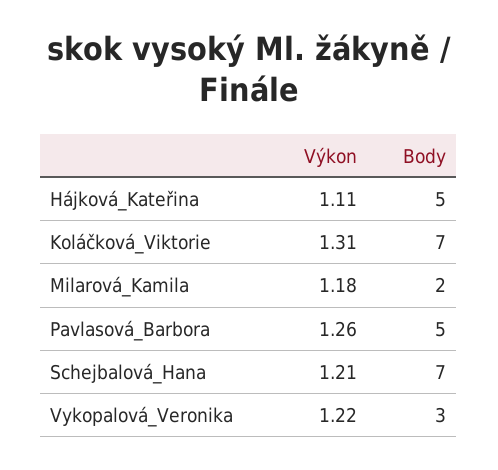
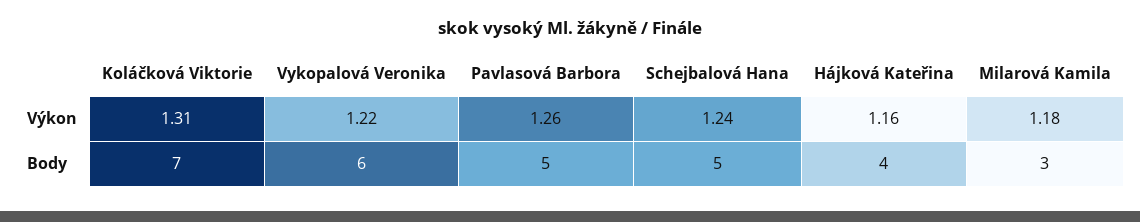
  {
    "Výkon": {
-     "Hájková_Kateřina": 1.11,
+     "Hájková_Kateřina": 1.16,
      "Koláčková_Viktorie": 1.31,
      "Milarová_Kamila": 1.18,
      "Pavlasová_Barbora": 1.26,
-     "Schejbalová_Hana": 1.21,
+     "Schejbalová_Hana": 1.24,
      "Vykopalová_Veronika": 1.22
    },
    "Body": {
-     "Hájková_Kateřina": 5,
+     "Hájková_Kateřina": 4,
      "Koláčková_Viktorie": 7,
-     "Milarová_Kamila": 2,
+     "Milarová_Kamila": 3,
      "Pavlasová_Barbora": 5,
-     "Schejbalová_Hana": 7,
+     "Schejbalová_Hana": 5,
-     "Vykopalová_Veronika": 3
+     "Vykopalová_Veronika": 6
    }
  }

